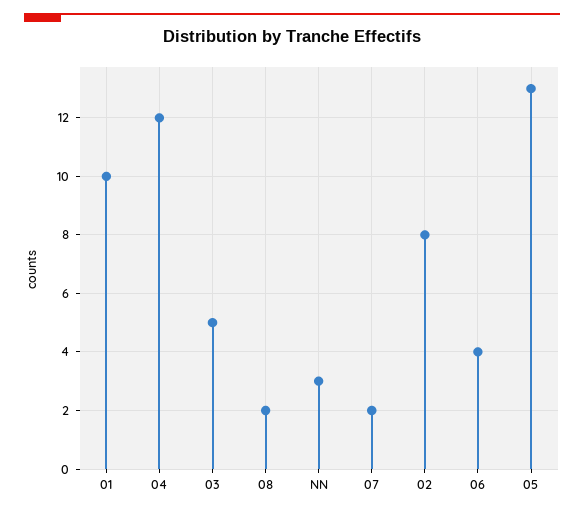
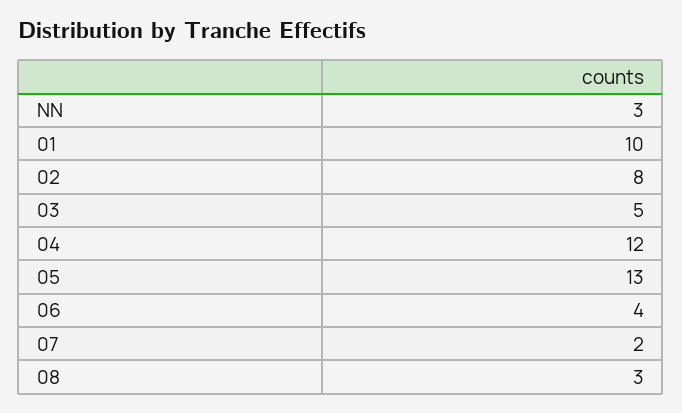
  {
    "01": 10,
    "04": 12,
    "03": 5,
-   "08": 2,
+   "08": 3,
    "NN": 3,
    "07": 2,
    "02": 8,
    "06": 4,
    "05": 13
  }

